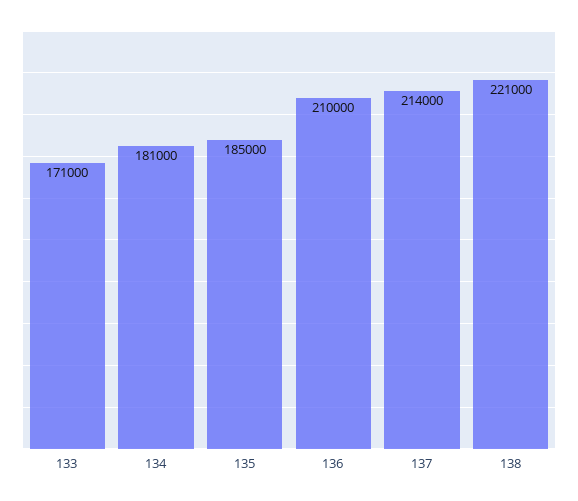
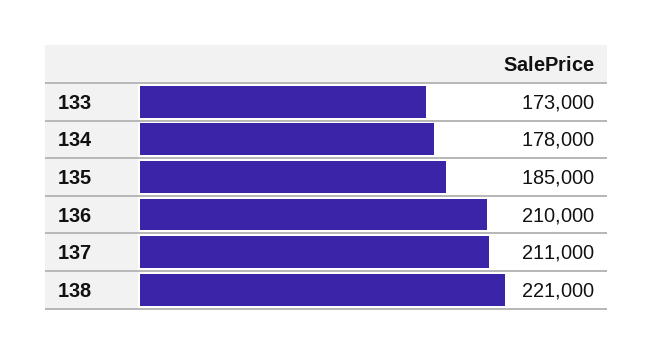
  {
-   "133": 171000,
+   "133": 173000,
-   "134": 181000,
+   "134": 178000,
    "135": 185000,
    "136": 210000,
-   "137": 214000,
+   "137": 211000,
    "138": 221000
  }

